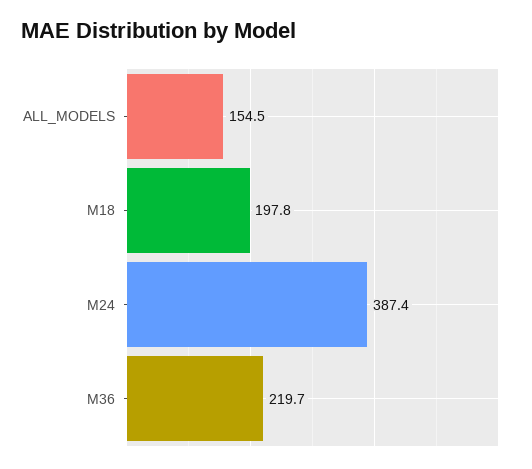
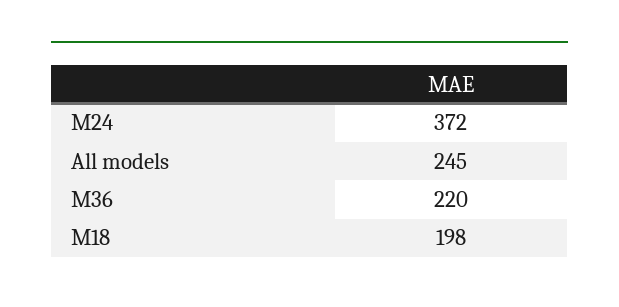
  {
-   "ALL_MODELS": 154.5,
+   "ALL_MODELS": 245,
    "M18": 197.8,
-   "M24": 387.4,
+   "M24": 372,
    "M36": 219.7
  }

